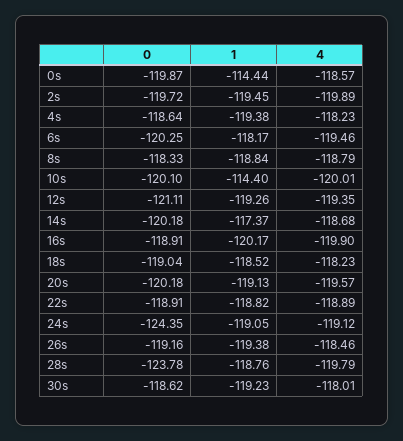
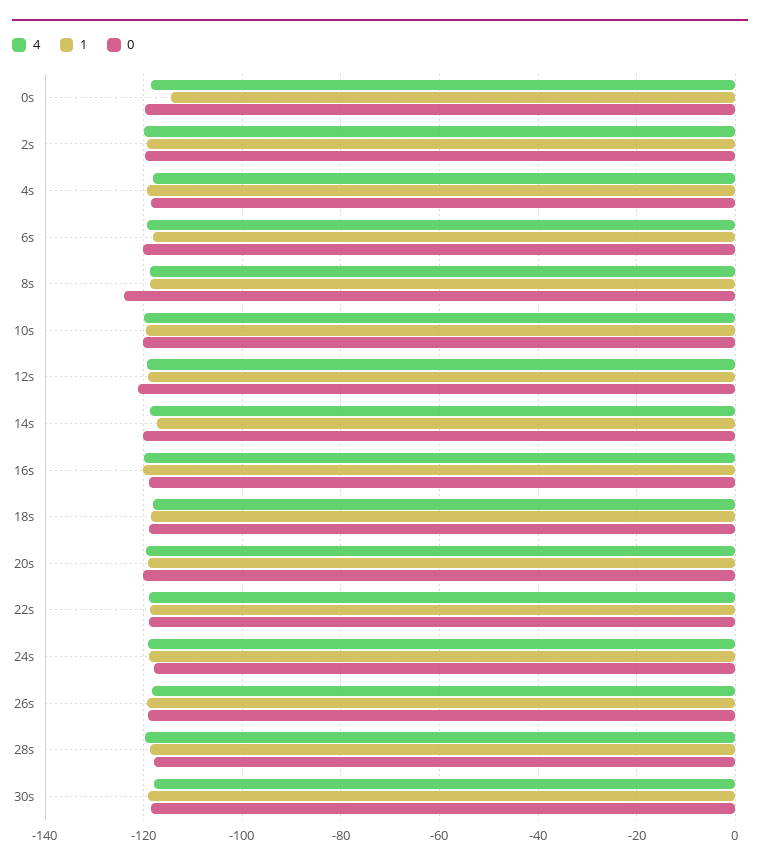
  {
    "0": {
      "0s": -119.87,
      "2s": -119.72,
      "4s": -118.64,
      "6s": -120.25,
-     "8s": -118.33,
+     "8s": -124,
      "10s": -120.1,
      "12s": -121.11,
      "14s": -120.18,
      "16s": -118.91,
      "18s": -119.04,
      "20s": -120.18,
      "22s": -118.91,
-     "24s": -124.35,
+     "24s": -118,
      "26s": -119.16,
-     "28s": -123.78,
+     "28s": -118,
      "30s": -118.62
    },
    "1": {
      "0s": -114.44,
      "2s": -119.45,
      "4s": -119.38,
      "6s": -118.17,
      "8s": -118.84,
-     "10s": -114.4,
+     "10s": -120,
      "12s": -119.26,
      "14s": -117.37,
      "16s": -120.17,
      "18s": -118.52,
      "20s": -119.13,
      "22s": -118.82,
      "24s": -119.05,
      "26s": -119.38,
      "28s": -118.76,
      "30s": -119.23
    },
    "4": {
      "0s": -118.57,
      "2s": -119.89,
      "4s": -118.23,
      "6s": -119.46,
      "8s": -118.79,
      "10s": -120.01,
      "12s": -119.35,
      "14s": -118.68,
      "16s": -119.9,
      "18s": -118.23,
      "20s": -119.57,
      "22s": -118.89,
      "24s": -119.12,
      "26s": -118.46,
      "28s": -119.79,
      "30s": -118.01
    }
  }

